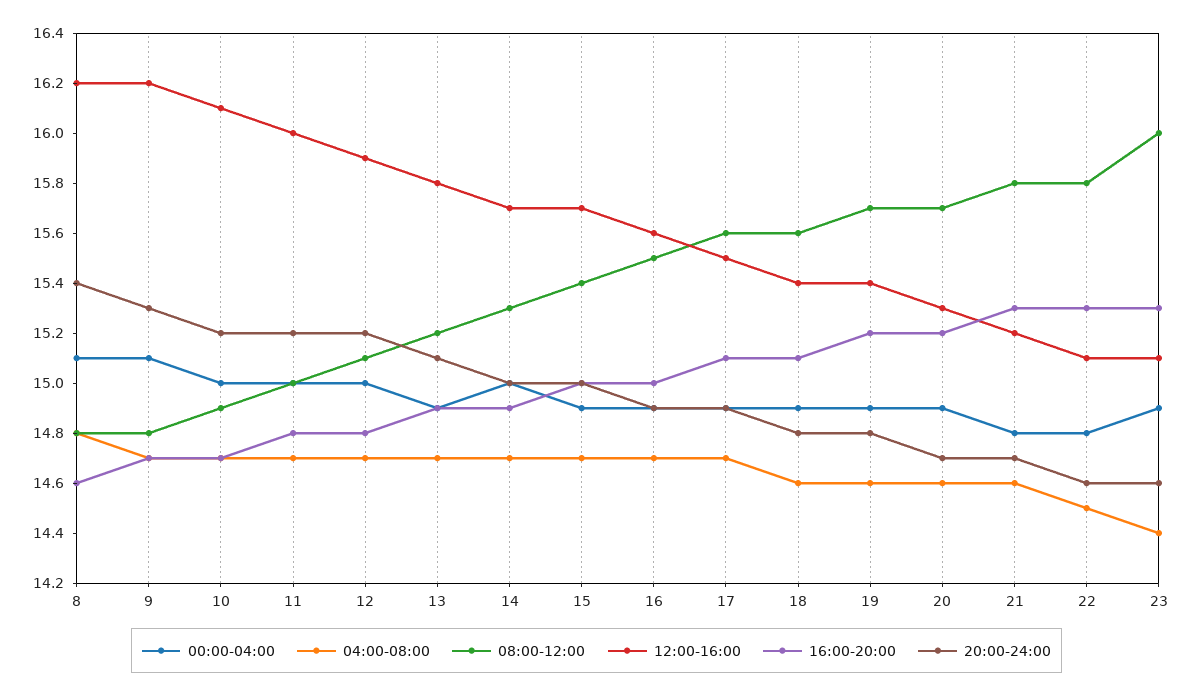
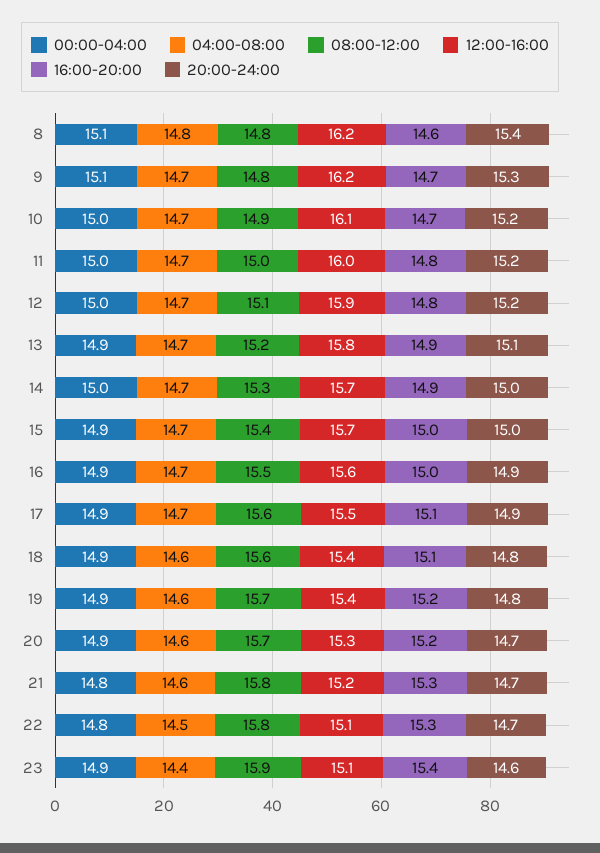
  {
    "00:00-04:00": {
      "8": 15.1,
      "9": 15.1,
      "10": 15,
      "11": 15,
      "12": 15,
      "13": 14.9,
      "14": 15,
      "15": 14.9,
      "16": 14.9,
      "17": 14.9,
      "18": 14.9,
      "19": 14.9,
      "20": 14.9,
      "21": 14.8,
      "22": 14.8,
      "23": 14.9
    },
    "04:00-08:00": {
      "8": 14.8,
      "9": 14.7,
      "10": 14.7,
      "11": 14.7,
      "12": 14.7,
      "13": 14.7,
      "14": 14.7,
      "15": 14.7,
      "16": 14.7,
      "17": 14.7,
      "18": 14.6,
      "19": 14.6,
      "20": 14.6,
      "21": 14.6,
      "22": 14.5,
      "23": 14.4
    },
    "08:00-12:00": {
      "8": 14.8,
      "9": 14.8,
      "10": 14.9,
      "11": 15,
      "12": 15.1,
      "13": 15.2,
      "14": 15.3,
      "15": 15.4,
      "16": 15.5,
      "17": 15.6,
      "18": 15.6,
      "19": 15.7,
      "20": 15.7,
      "21": 15.8,
      "22": 15.8,
-     "23": 16
+     "23": 15.9
    },
    "12:00-16:00": {
      "8": 16.2,
      "9": 16.2,
      "10": 16.1,
      "11": 16,
      "12": 15.9,
      "13": 15.8,
      "14": 15.7,
      "15": 15.7,
      "16": 15.6,
      "17": 15.5,
      "18": 15.4,
      "19": 15.4,
      "20": 15.3,
      "21": 15.2,
      "22": 15.1,
      "23": 15.1
    },
    "16:00-20:00": {
      "8": 14.6,
      "9": 14.7,
      "10": 14.7,
      "11": 14.8,
      "12": 14.8,
      "13": 14.9,
      "14": 14.9,
      "15": 15,
      "16": 15,
      "17": 15.1,
      "18": 15.1,
      "19": 15.2,
      "20": 15.2,
      "21": 15.3,
      "22": 15.3,
-     "23": 15.3
+     "23": 15.4
    },
    "20:00-24:00": {
      "8": 15.4,
      "9": 15.3,
      "10": 15.2,
      "11": 15.2,
      "12": 15.2,
      "13": 15.1,
      "14": 15,
      "15": 15,
      "16": 14.9,
      "17": 14.9,
      "18": 14.8,
      "19": 14.8,
      "20": 14.7,
      "21": 14.7,
-     "22": 14.6,
+     "22": 14.7,
      "23": 14.6
    }
  }

